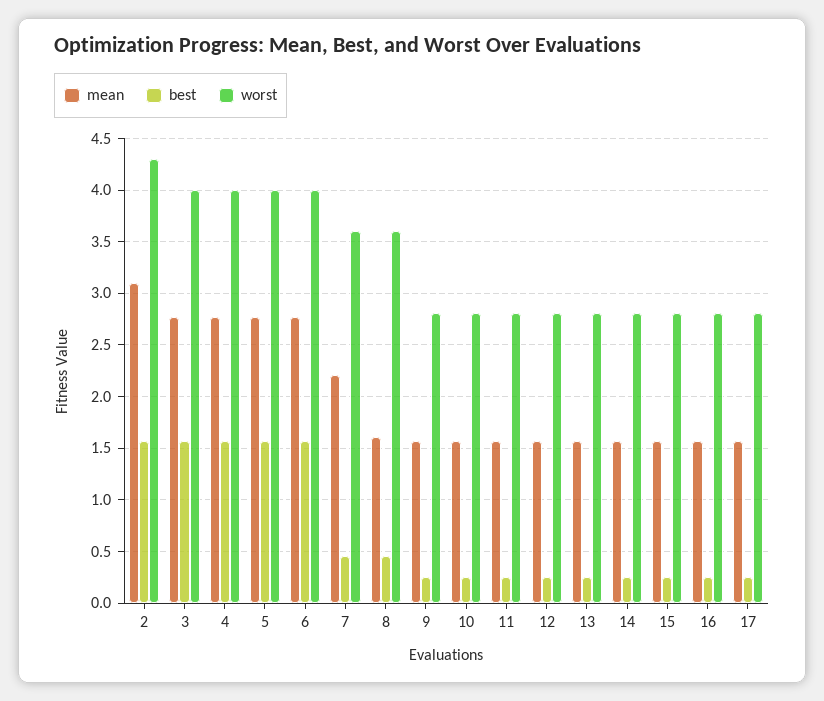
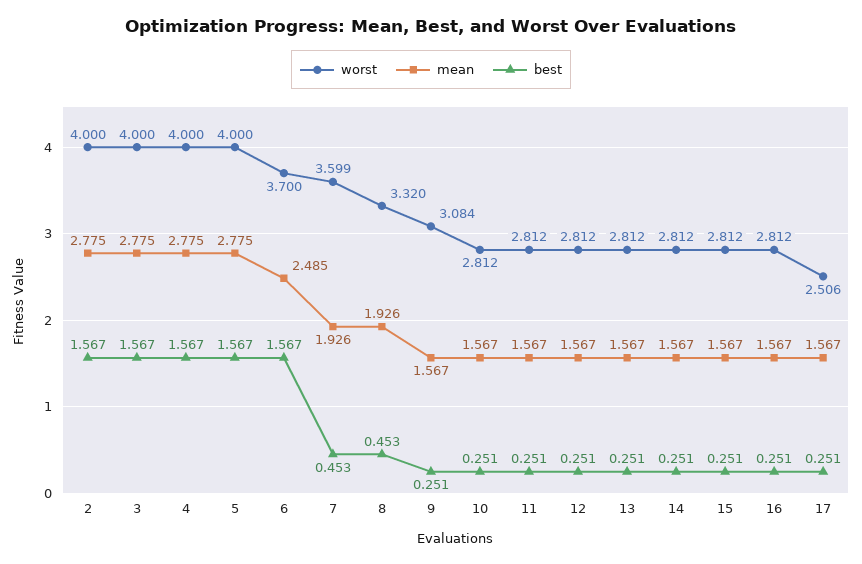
  {
    "mean": {
-     "2": 3.1,
+     "2": 2.775,
      "3": 2.775,
      "4": 2.775,
      "5": 2.775,
-     "6": 2.8,
+     "6": 2.485,
-     "7": 2.2,
+     "7": 1.926,
-     "8": 1.6,
+     "8": 1.926,
      "9": 1.567,
      "10": 1.567,
      "11": 1.567,
      "12": 1.567,
      "13": 1.567,
      "14": 1.567,
      "15": 1.567,
      "16": 1.567,
      "17": 1.567
    },
    "best": {
      "2": 1.567,
      "3": 1.567,
      "4": 1.567,
      "5": 1.567,
      "6": 1.567,
      "7": 0.453,
      "8": 0.453,
      "9": 0.251,
      "10": 0.251,
      "11": 0.251,
      "12": 0.251,
      "13": 0.251,
      "14": 0.251,
      "15": 0.251,
      "16": 0.251,
      "17": 0.251
    },
    "worst": {
-     "2": 4.3,
+     "2": 4,
      "3": 4,
      "4": 4,
      "5": 4,
-     "6": 4,
+     "6": 3.7,
      "7": 3.599,
-     "8": 3.6,
+     "8": 3.32,
-     "9": 2.8,
+     "9": 3.084,
      "10": 2.812,
      "11": 2.812,
      "12": 2.812,
      "13": 2.812,
      "14": 2.812,
      "15": 2.812,
      "16": 2.812,
-     "17": 2.8
+     "17": 2.506
    }
  }

